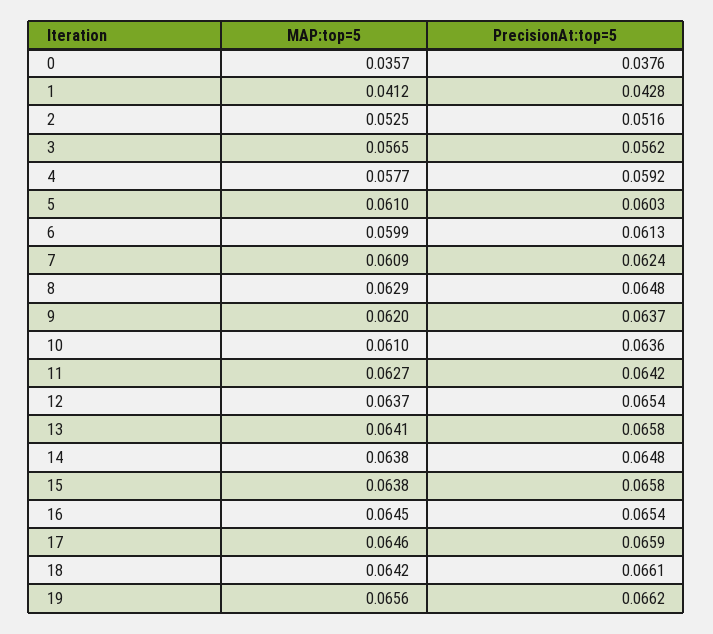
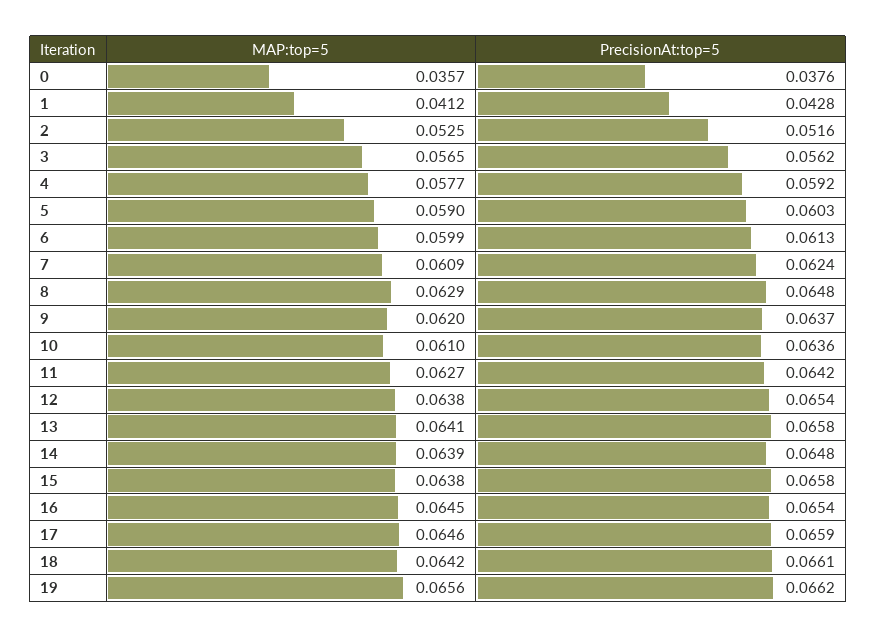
  {
    "MAP:top=5": {
      "0": 0.0357,
      "1": 0.0412,
      "2": 0.0525,
      "3": 0.0565,
      "4": 0.0577,
-     "5": 0.061,
+     "5": 0.059,
      "6": 0.0599,
      "7": 0.0609,
      "8": 0.0629,
      "9": 0.062,
      "10": 0.061,
      "11": 0.0627,
-     "12": 0.0637,
+     "12": 0.0638,
      "13": 0.0641,
-     "14": 0.0638,
+     "14": 0.0639,
      "15": 0.0638,
      "16": 0.0645,
      "17": 0.0646,
      "18": 0.0642,
      "19": 0.0656
    },
    "PrecisionAt:top=5": {
      "0": 0.0376,
      "1": 0.0428,
      "2": 0.0516,
      "3": 0.0562,
      "4": 0.0592,
      "5": 0.0603,
      "6": 0.0613,
      "7": 0.0624,
      "8": 0.0648,
      "9": 0.0637,
      "10": 0.0636,
      "11": 0.0642,
      "12": 0.0654,
      "13": 0.0658,
      "14": 0.0648,
      "15": 0.0658,
      "16": 0.0654,
      "17": 0.0659,
      "18": 0.0661,
      "19": 0.0662
    }
  }

